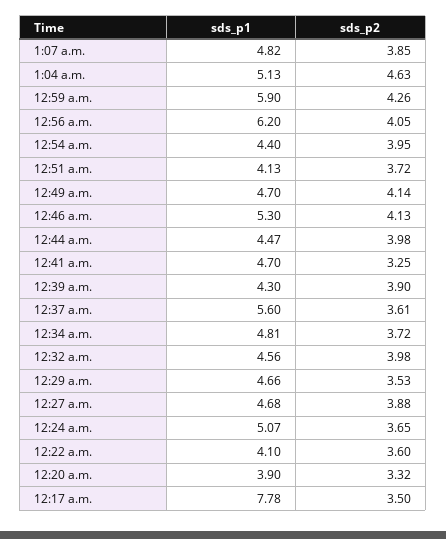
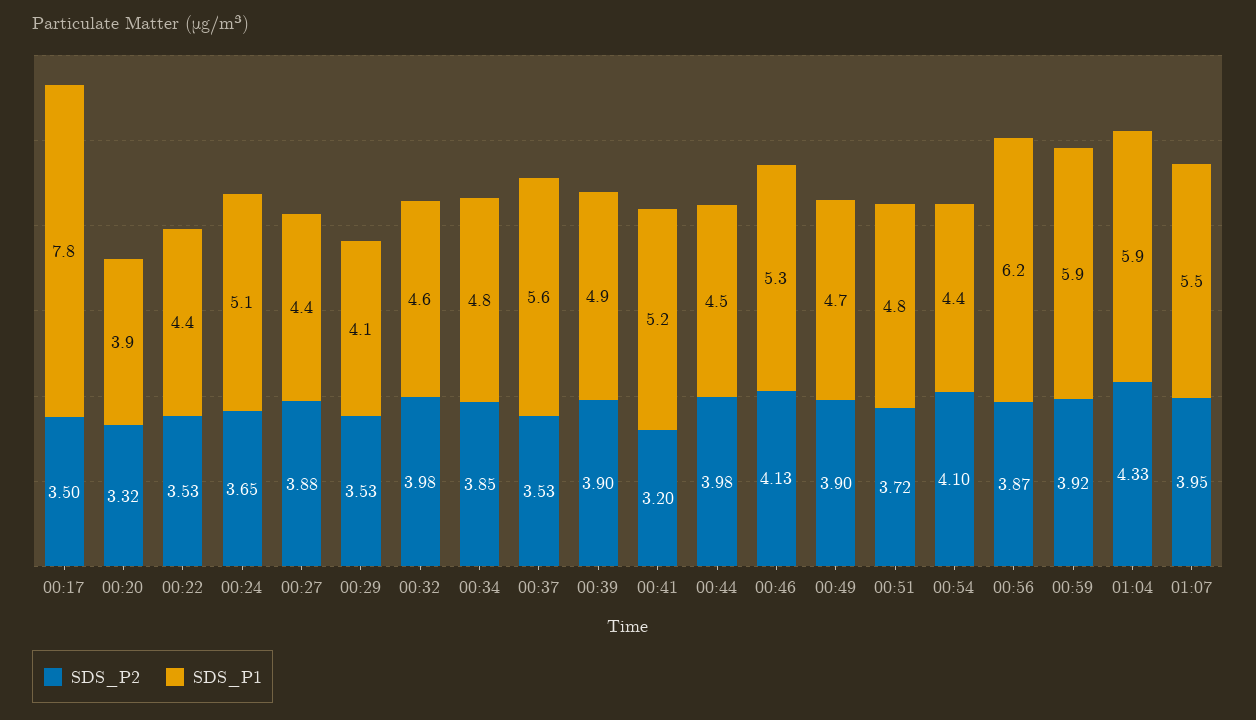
  {
    "sds_p1": {
-     "1:07 a.m.": 4.82,
+     "1:07 a.m.": 5.5,
-     "1:04 a.m.": 5.13,
+     "1:04 a.m.": 5.9,
      "12:59 a.m.": 5.9,
      "12:56 a.m.": 6.2,
      "12:54 a.m.": 4.4,
-     "12:51 a.m.": 4.13,
+     "12:51 a.m.": 4.8,
      "12:49 a.m.": 4.7,
      "12:46 a.m.": 5.3,
      "12:44 a.m.": 4.47,
-     "12:41 a.m.": 4.7,
+     "12:41 a.m.": 5.2,
-     "12:39 a.m.": 4.3,
+     "12:39 a.m.": 4.9,
      "12:37 a.m.": 5.6,
      "12:34 a.m.": 4.81,
      "12:32 a.m.": 4.56,
-     "12:29 a.m.": 4.66,
+     "12:29 a.m.": 4.1,
-     "12:27 a.m.": 4.68,
+     "12:27 a.m.": 4.4,
      "12:24 a.m.": 5.07,
-     "12:22 a.m.": 4.1,
+     "12:22 a.m.": 4.4,
      "12:20 a.m.": 3.9,
      "12:17 a.m.": 7.78
    },
    "sds_p2": {
-     "1:07 a.m.": 3.85,
+     "1:07 a.m.": 3.95,
-     "1:04 a.m.": 4.63,
+     "1:04 a.m.": 4.33,
-     "12:59 a.m.": 4.26,
+     "12:59 a.m.": 3.92,
-     "12:56 a.m.": 4.05,
+     "12:56 a.m.": 3.87,
-     "12:54 a.m.": 3.95,
+     "12:54 a.m.": 4.1,
      "12:51 a.m.": 3.72,
-     "12:49 a.m.": 4.14,
+     "12:49 a.m.": 3.9,
      "12:46 a.m.": 4.13,
      "12:44 a.m.": 3.98,
-     "12:41 a.m.": 3.25,
+     "12:41 a.m.": 3.2,
      "12:39 a.m.": 3.9,
-     "12:37 a.m.": 3.61,
+     "12:37 a.m.": 3.53,
-     "12:34 a.m.": 3.72,
+     "12:34 a.m.": 3.85,
      "12:32 a.m.": 3.98,
      "12:29 a.m.": 3.53,
      "12:27 a.m.": 3.88,
      "12:24 a.m.": 3.65,
-     "12:22 a.m.": 3.6,
+     "12:22 a.m.": 3.53,
      "12:20 a.m.": 3.32,
      "12:17 a.m.": 3.5
    }
  }

